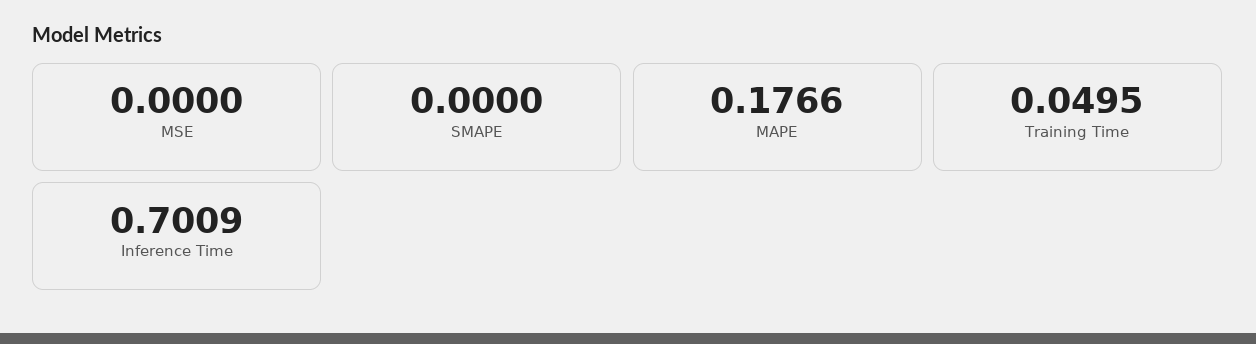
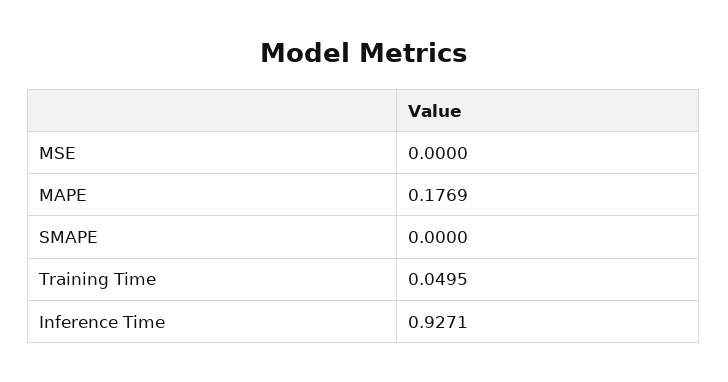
  {
    "MSE": 0,
    "SMAPE": 0,
-   "MAPE": 0.1766,
+   "MAPE": 0.1769,
    "Training Time": 0.0495,
-   "Inference Time": 0.7009
+   "Inference Time": 0.9271
  }

